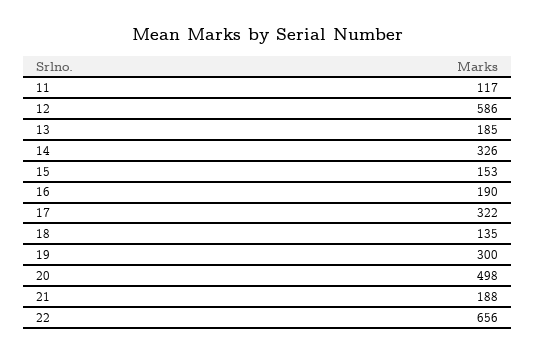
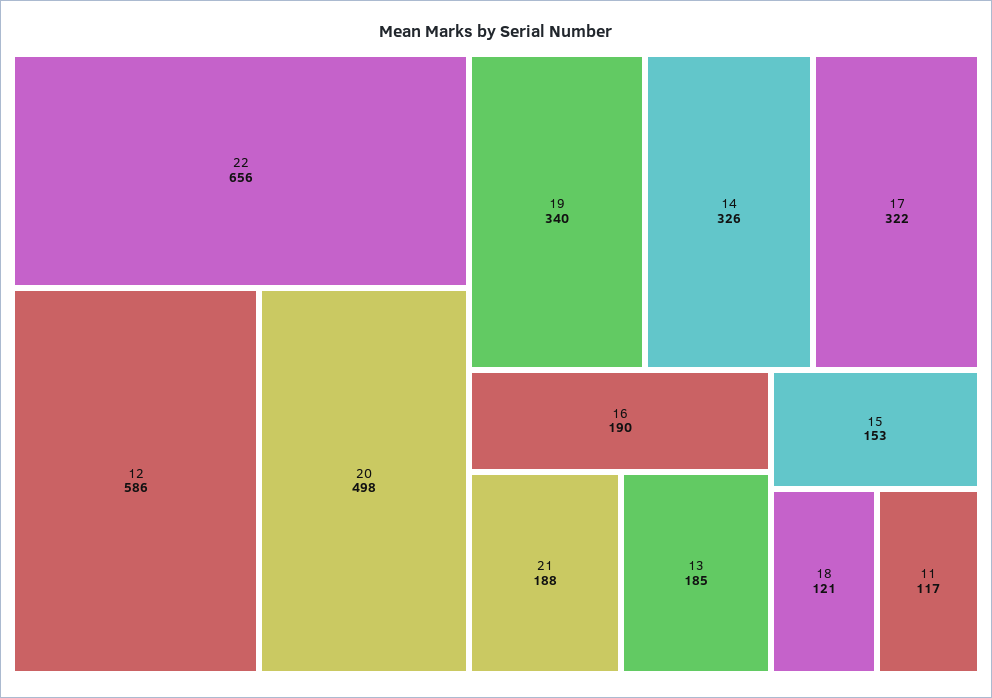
  {
    "11": 117,
    "12": 586,
    "13": 185,
    "14": 326,
    "15": 153,
    "16": 190,
    "17": 322,
-   "18": 135,
+   "18": 121,
-   "19": 300,
+   "19": 340,
    "20": 498,
    "21": 188,
    "22": 656
  }

